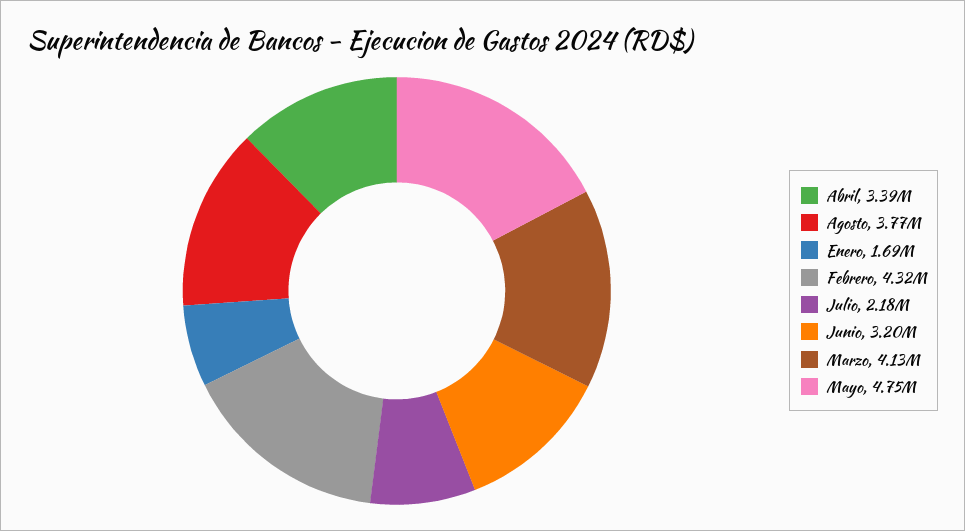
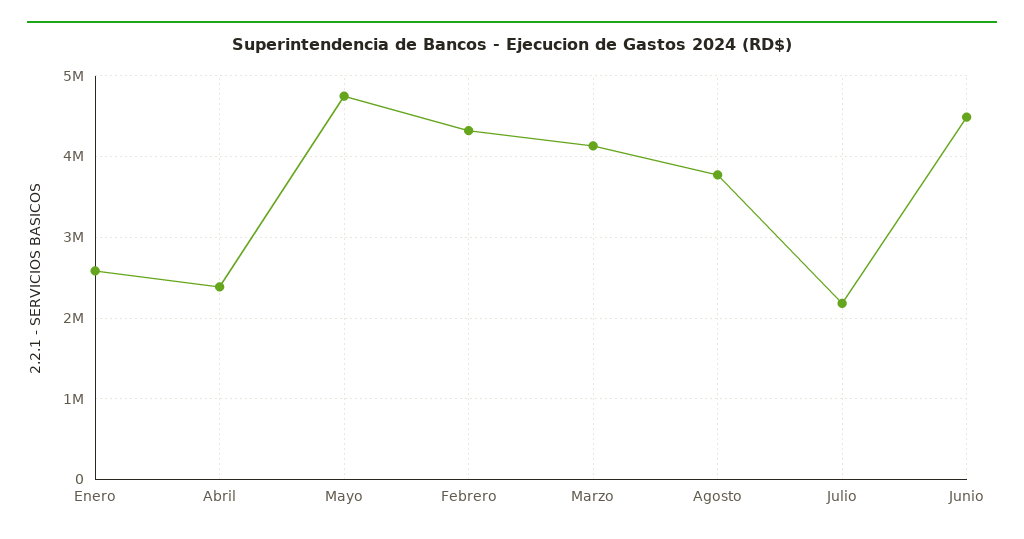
  {
-   "Abril": 3390000,
+   "Abril": 2400000,
    "Agosto": 3770000,
-   "Enero": 1690000,
+   "Enero": 2600000,
    "Febrero": 4320000,
    "Julio": 2180000,
-   "Junio": 3200000,
+   "Junio": 4500000,
    "Marzo": 4130000,
    "Mayo": 4750000
  }

